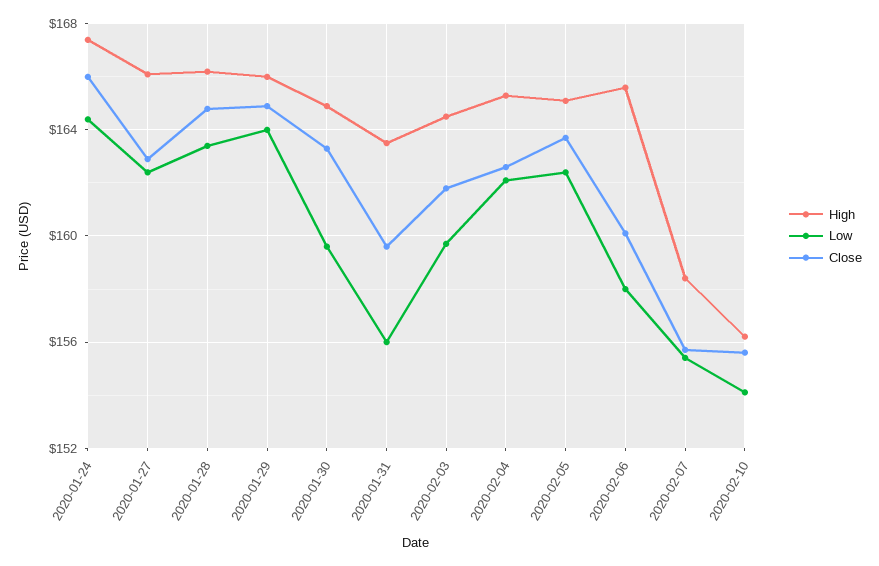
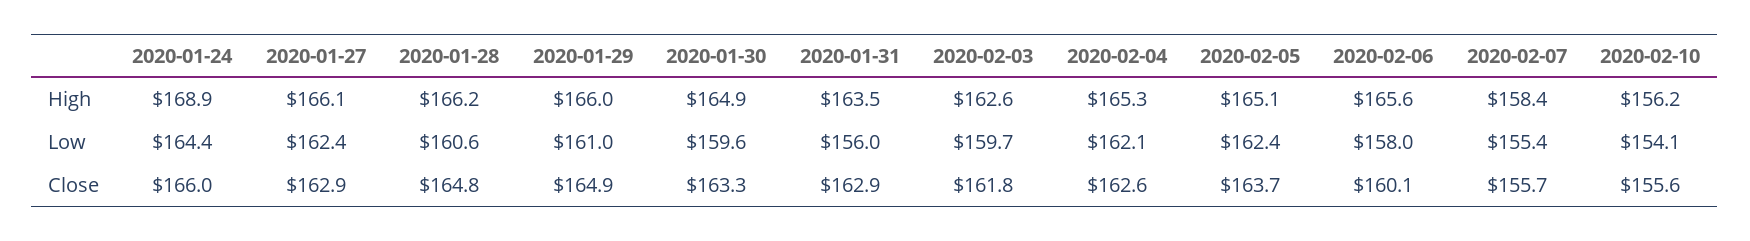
  {
    "High": {
-     "2020-01-24": 167.5,
+     "2020-01-24": 168.9,
      "2020-01-27": 166.1,
      "2020-01-28": 166.2,
      "2020-01-29": 166,
      "2020-01-30": 164.9,
      "2020-01-31": 163.5,
-     "2020-02-03": 164.5,
+     "2020-02-03": 162.6,
      "2020-02-04": 165.3,
      "2020-02-05": 165.1,
      "2020-02-06": 165.6,
      "2020-02-07": 158.4,
      "2020-02-10": 156.2
    },
    "Low": {
      "2020-01-24": 164.4,
      "2020-01-27": 162.4,
-     "2020-01-28": 163.5,
+     "2020-01-28": 160.6,
-     "2020-01-29": 164,
+     "2020-01-29": 161,
      "2020-01-30": 159.6,
      "2020-01-31": 156,
      "2020-02-03": 159.7,
      "2020-02-04": 162.1,
      "2020-02-05": 162.4,
      "2020-02-06": 158,
      "2020-02-07": 155.4,
      "2020-02-10": 154.1
    },
    "Close": {
      "2020-01-24": 166,
      "2020-01-27": 162.9,
      "2020-01-28": 164.8,
      "2020-01-29": 164.9,
      "2020-01-30": 163.3,
-     "2020-01-31": 159.5,
+     "2020-01-31": 162.9,
      "2020-02-03": 161.8,
      "2020-02-04": 162.6,
      "2020-02-05": 163.7,
      "2020-02-06": 160.1,
      "2020-02-07": 155.7,
      "2020-02-10": 155.6
    }
  }

